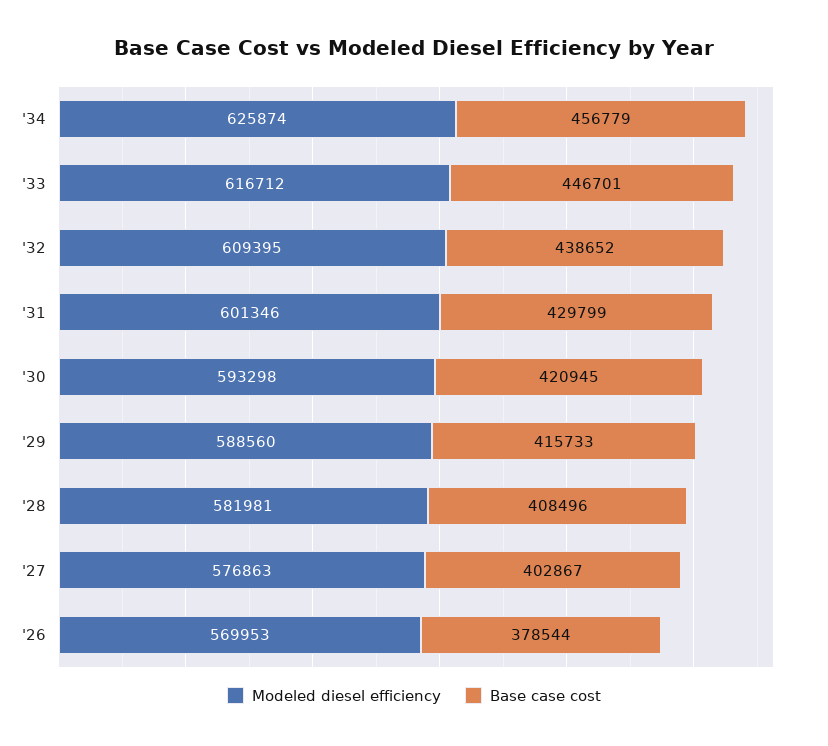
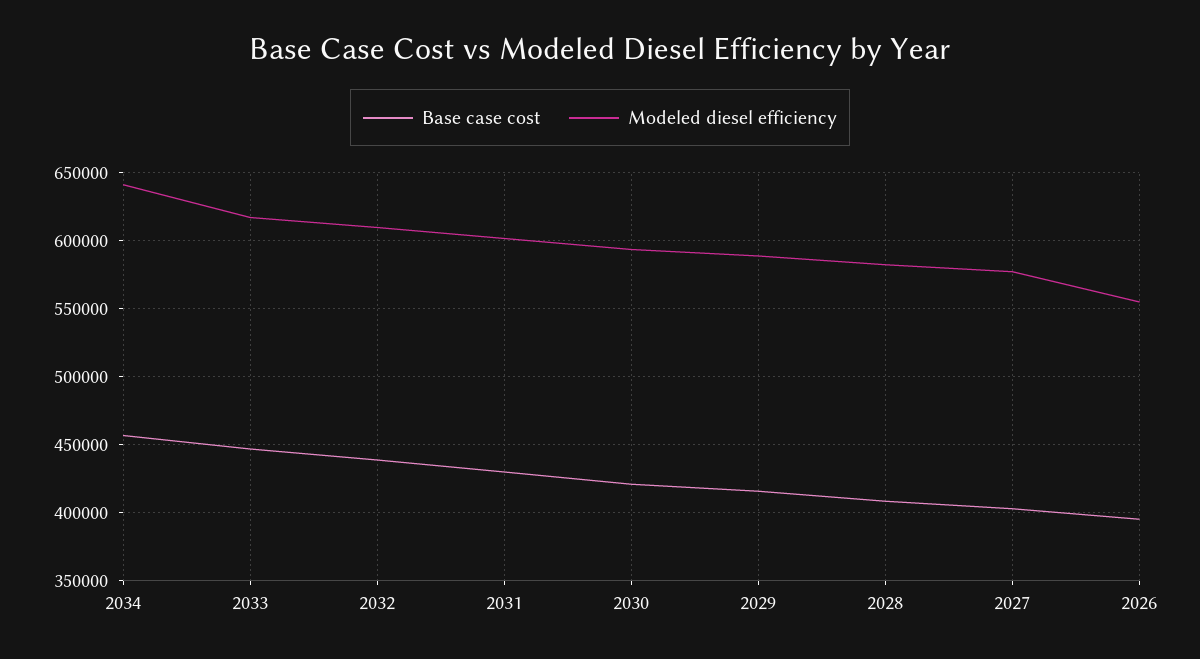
  {
    "Modeled diesel efficiency": {
-     "'34": 625874,
+     "'34": 640000,
      "'33": 616712,
      "'32": 609395,
      "'31": 601346,
      "'30": 593298,
      "'29": 588560,
      "'28": 581981,
      "'27": 576863,
-     "'26": 569953
+     "'26": 555000
    },
    "Base case cost": {
      "'34": 456779,
      "'33": 446701,
      "'32": 438652,
      "'31": 429799,
      "'30": 420945,
      "'29": 415733,
      "'28": 408496,
      "'27": 402867,
-     "'26": 378544
+     "'26": 395000
    }
  }

